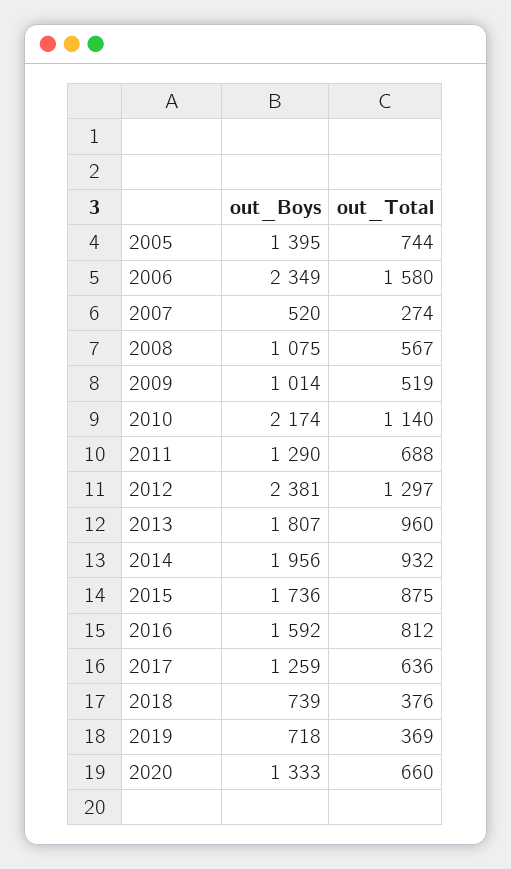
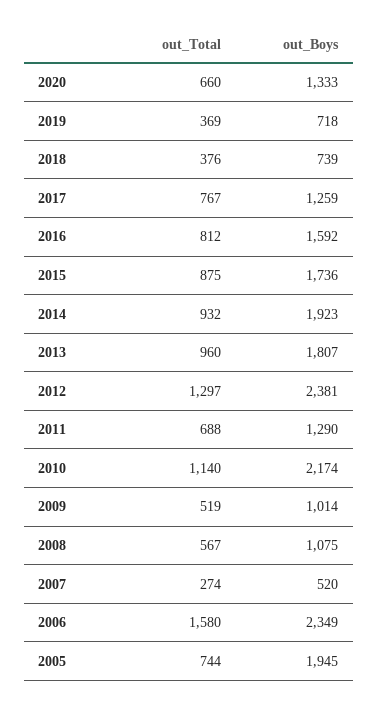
  {
    "out_Boys": {
-     "2005": 1395,
+     "2005": 1945,
      "2006": 2349,
      "2007": 520,
      "2008": 1075,
      "2009": 1014,
      "2010": 2174,
      "2011": 1290,
      "2012": 2381,
      "2013": 1807,
-     "2014": 1956,
+     "2014": 1923,
      "2015": 1736,
      "2016": 1592,
      "2017": 1259,
      "2018": 739,
      "2019": 718,
      "2020": 1333
    },
    "out_Total": {
      "2005": 744,
      "2006": 1580,
      "2007": 274,
      "2008": 567,
      "2009": 519,
      "2010": 1140,
      "2011": 688,
      "2012": 1297,
      "2013": 960,
      "2014": 932,
      "2015": 875,
      "2016": 812,
-     "2017": 636,
+     "2017": 767,
      "2018": 376,
      "2019": 369,
      "2020": 660
    }
  }

